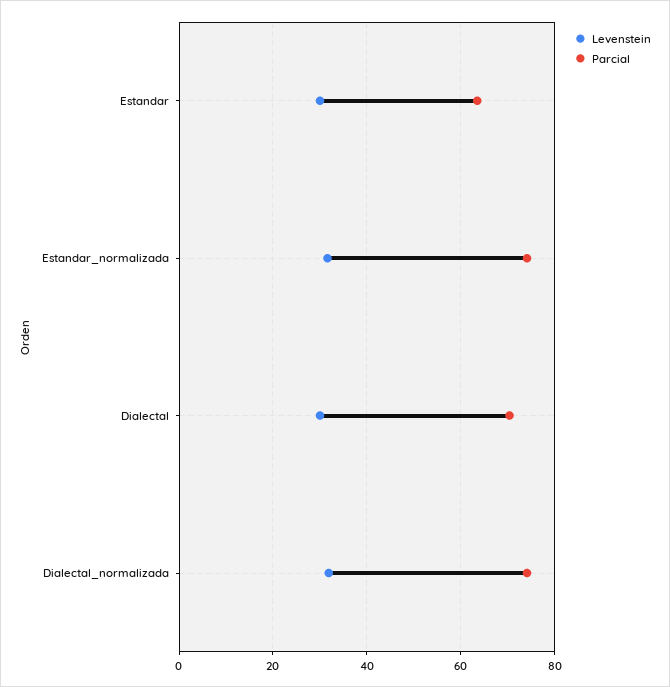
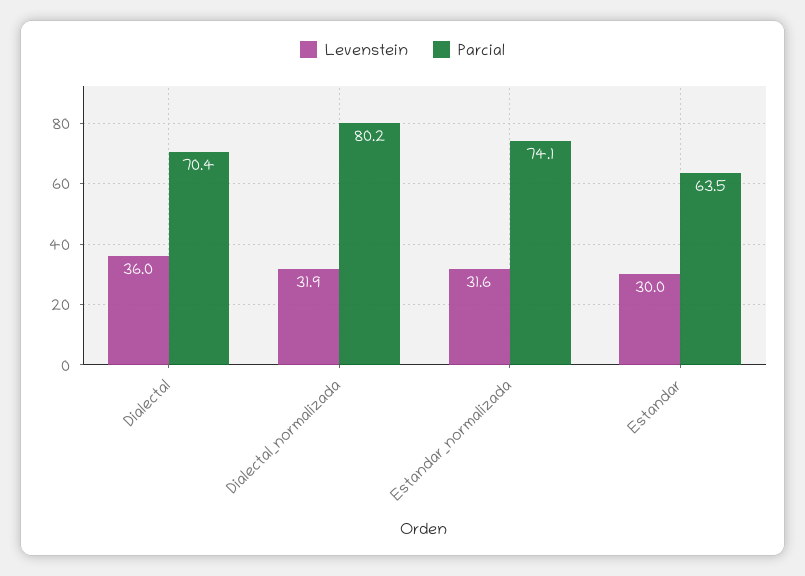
  {
    "Levenstein": {
      "Estandar": 30,
      "Estandar_normalizada": 31.6,
-     "Dialectal": 30,
+     "Dialectal": 36,
      "Dialectal_normalizada": 31.9
    },
    "Parcial": {
      "Estandar": 63.5,
      "Estandar_normalizada": 74.1,
      "Dialectal": 70.4,
-     "Dialectal_normalizada": 74
+     "Dialectal_normalizada": 80.2
    }
  }

